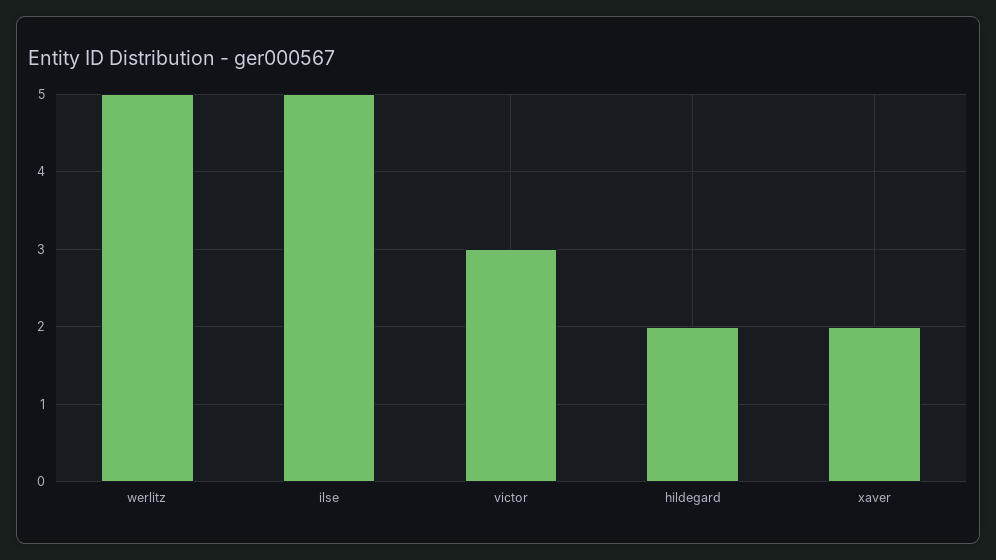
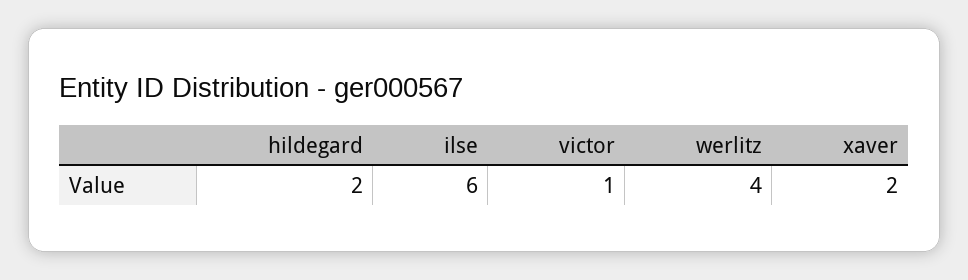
  {
-   "werlitz": 5,
+   "werlitz": 4,
-   "ilse": 5,
+   "ilse": 6,
-   "victor": 3,
+   "victor": 1,
    "hildegard": 2,
    "xaver": 2
  }

